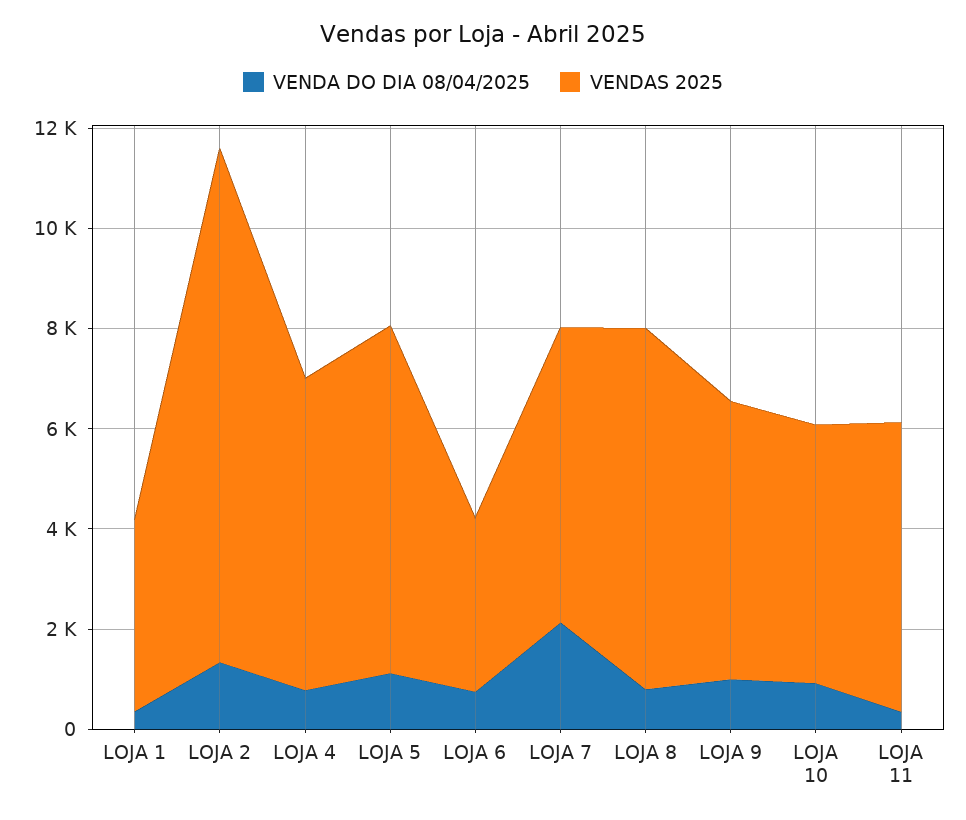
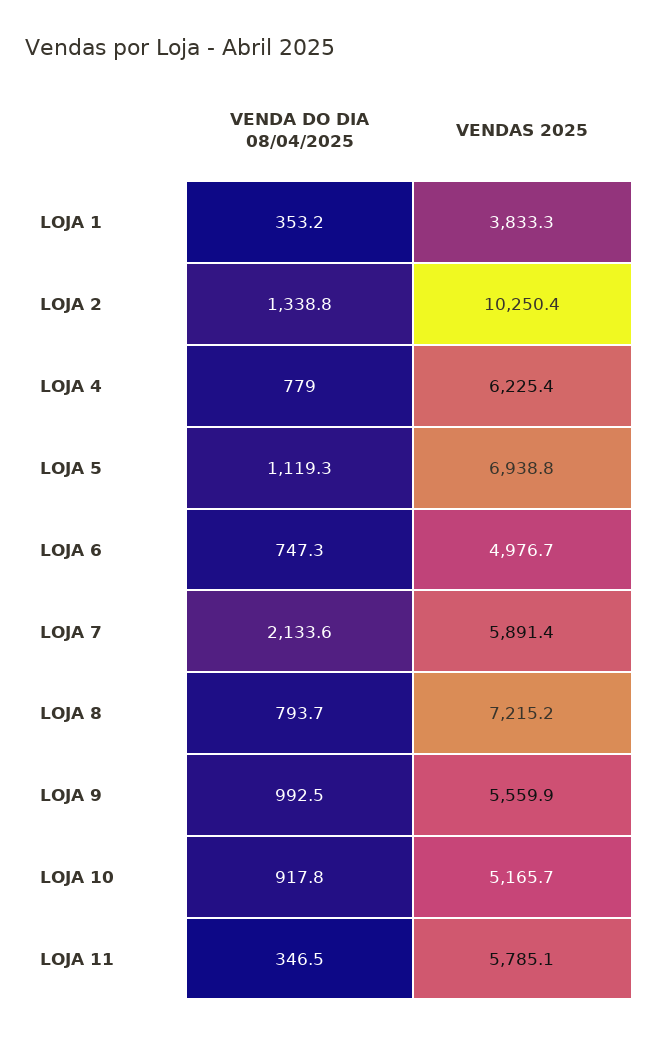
  {
    "VENDA DO DIA 08/04/2025": {
      "LOJA 1": 353.2,
      "LOJA 2": 1338.8,
      "LOJA 4": 779,
      "LOJA 5": 1119.3,
      "LOJA 6": 747.3,
      "LOJA 7": 2133.6,
      "LOJA 8": 793.7,
      "LOJA 9": 992.5,
      "LOJA 10": 917.8,
      "LOJA 11": 346.5
    },
    "VENDAS 2025": {
      "LOJA 1": 3833.3,
      "LOJA 2": 10250.4,
      "LOJA 4": 6225.4,
      "LOJA 5": 6938.8,
-     "LOJA 6": 3500,
+     "LOJA 6": 4976.7,
      "LOJA 7": 5891.4,
      "LOJA 8": 7215.2,
      "LOJA 9": 5559.9,
      "LOJA 10": 5165.7,
      "LOJA 11": 5785.1
    }
  }

